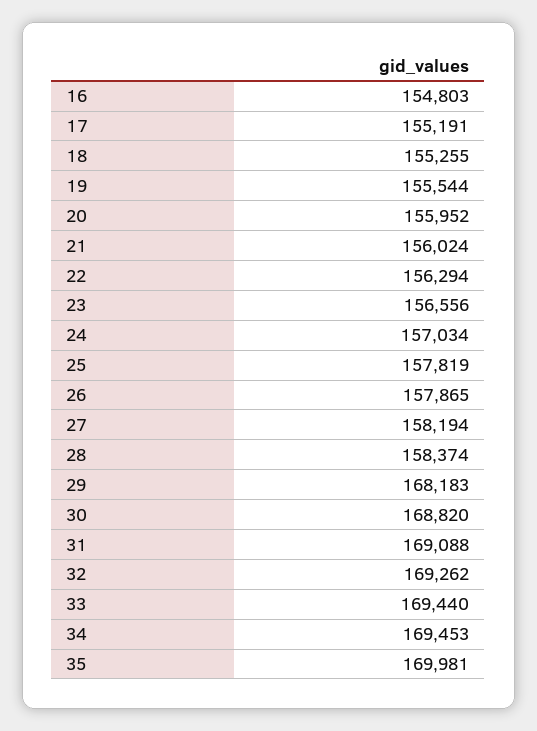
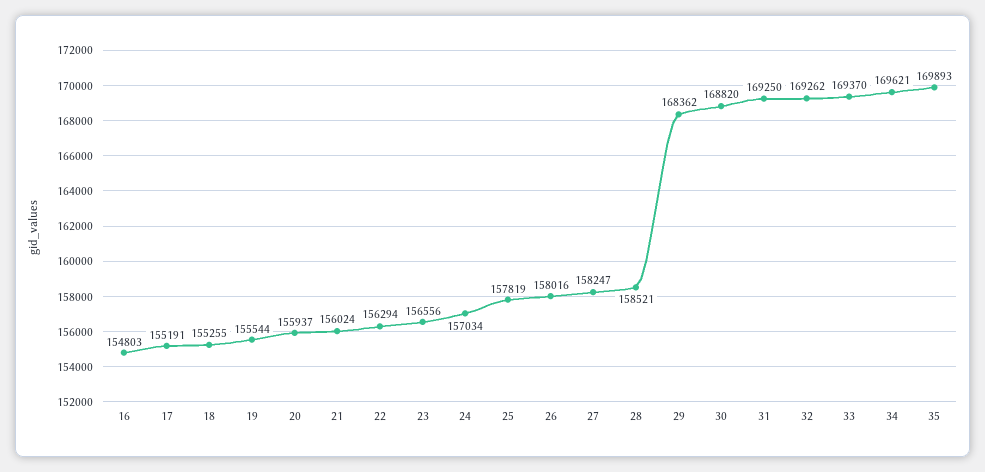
  {
    "16": 154803,
    "17": 155191,
    "18": 155255,
    "19": 155544,
-   "20": 155952,
+   "20": 155937,
    "21": 156024,
    "22": 156294,
    "23": 156556,
    "24": 157034,
    "25": 157819,
-   "26": 157865,
+   "26": 158016,
-   "27": 158194,
+   "27": 158247,
-   "28": 158374,
+   "28": 158521,
-   "29": 168183,
+   "29": 168362,
    "30": 168820,
-   "31": 169088,
+   "31": 169250,
    "32": 169262,
-   "33": 169440,
+   "33": 169370,
-   "34": 169453,
+   "34": 169621,
-   "35": 169981
+   "35": 169893
  }

